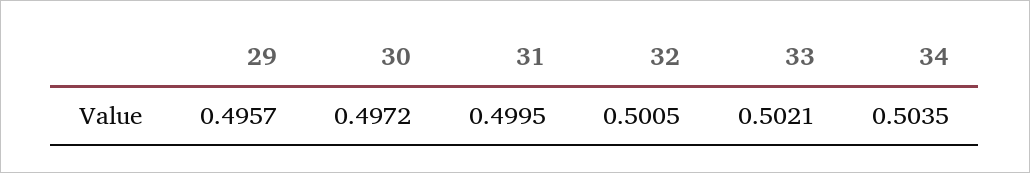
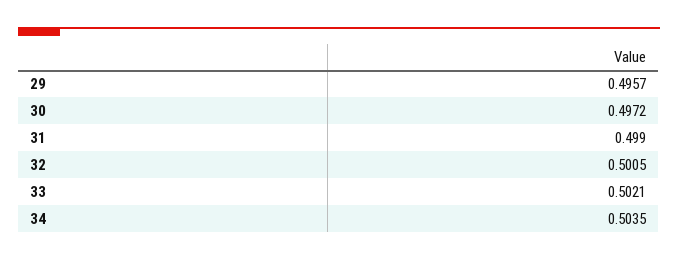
  {
    "29": 0.4957,
    "30": 0.4972,
-   "31": 0.4995,
+   "31": 0.499,
    "32": 0.5005,
    "33": 0.5021,
    "34": 0.5035
  }

